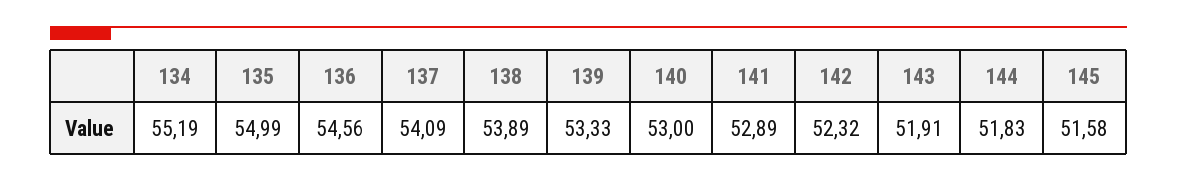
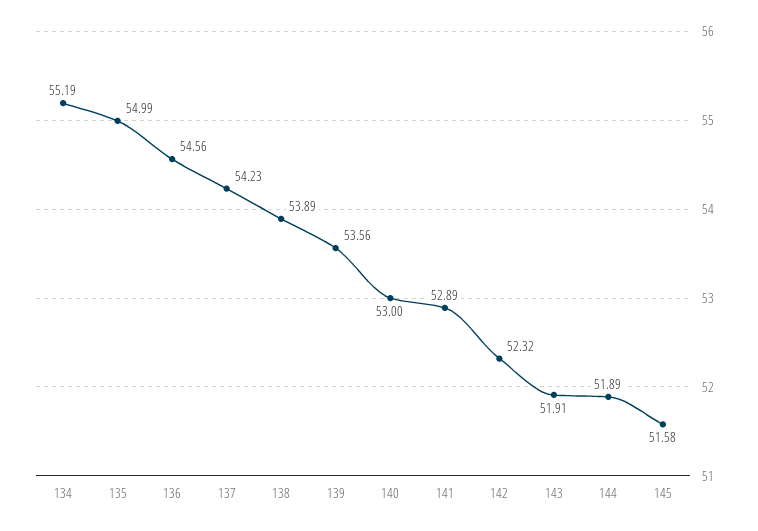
  {
    "134": 55.19,
    "135": 54.99,
    "136": 54.56,
-   "137": 54.09,
+   "137": 54.23,
    "138": 53.89,
-   "139": 53.33,
+   "139": 53.56,
    "140": 53,
    "141": 52.89,
    "142": 52.32,
    "143": 51.91,
-   "144": 51.83,
+   "144": 51.89,
    "145": 51.58
  }

